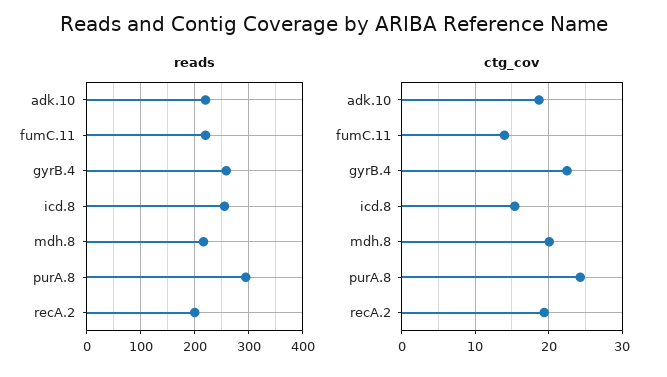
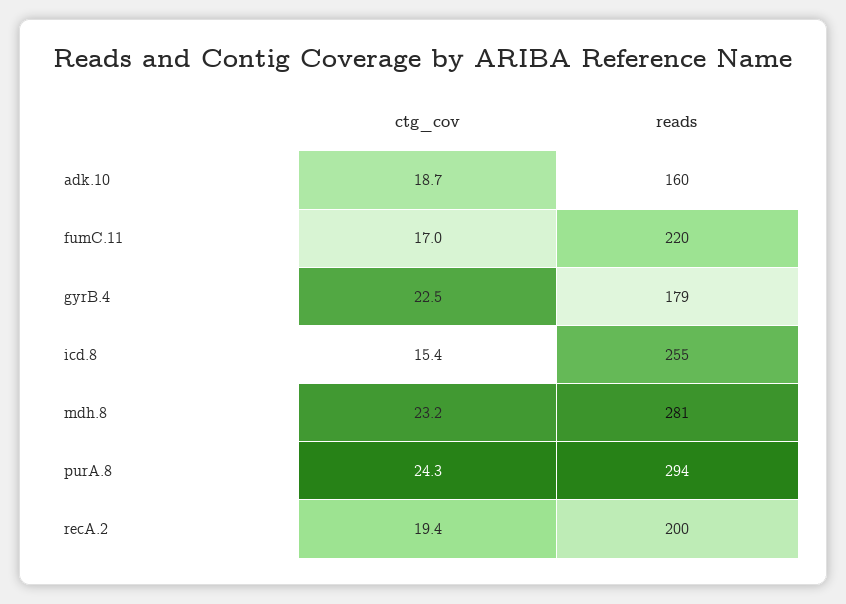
  {
    "reads": {
-     "adk.10": 220,
+     "adk.10": 160,
      "fumC.11": 220,
-     "gyrB.4": 260,
+     "gyrB.4": 179,
      "icd.8": 255,
-     "mdh.8": 220,
+     "mdh.8": 281,
      "purA.8": 294,
      "recA.2": 200
    },
    "ctg_cov": {
      "adk.10": 18.7,
-     "fumC.11": 14,
+     "fumC.11": 17,
      "gyrB.4": 22.5,
      "icd.8": 15.4,
-     "mdh.8": 20,
+     "mdh.8": 23.2,
      "purA.8": 24.3,
      "recA.2": 19.4
    }
  }

